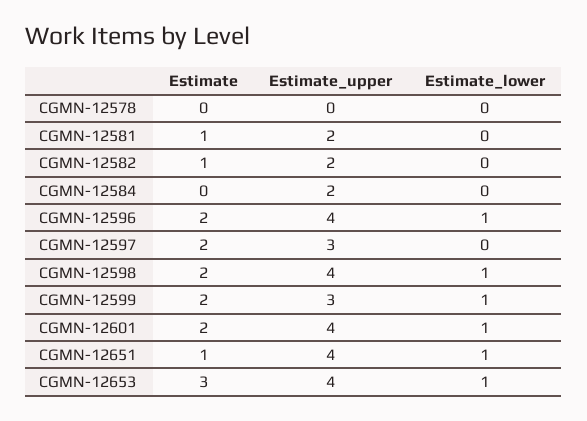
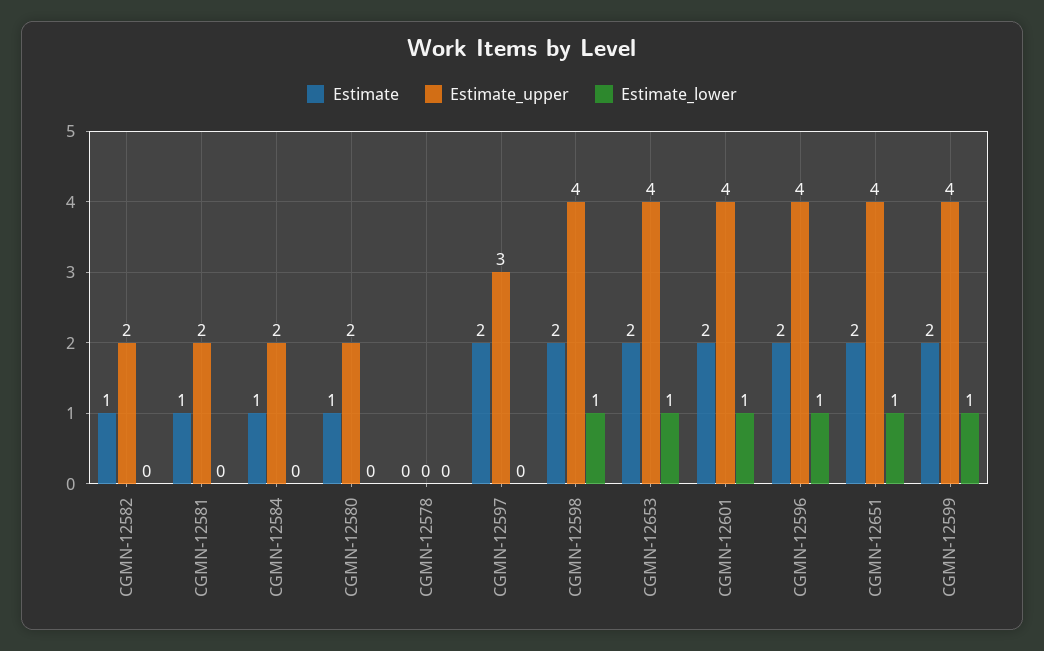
  {
    "Estimate": {
      "CGMN-12578": 0,
      "CGMN-12581": 1,
      "CGMN-12582": 1,
-     "CGMN-12584": 0,
+     "CGMN-12584": 1,
      "CGMN-12596": 2,
      "CGMN-12597": 2,
      "CGMN-12598": 2,
      "CGMN-12599": 2,
      "CGMN-12601": 2,
-     "CGMN-12651": 1,
+     "CGMN-12651": 2,
-     "CGMN-12653": 3
+     "CGMN-12653": 2,
+     "CGMN-12580": 1
    },
    "Estimate_upper": {
      "CGMN-12578": 0,
      "CGMN-12581": 2,
      "CGMN-12582": 2,
      "CGMN-12584": 2,
      "CGMN-12596": 4,
      "CGMN-12597": 3,
      "CGMN-12598": 4,
-     "CGMN-12599": 3,
+     "CGMN-12599": 4,
      "CGMN-12601": 4,
      "CGMN-12651": 4,
-     "CGMN-12653": 4
+     "CGMN-12653": 4,
+     "CGMN-12580": 2
    },
    "Estimate_lower": {
      "CGMN-12578": 0,
      "CGMN-12581": 0,
      "CGMN-12582": 0,
      "CGMN-12584": 0,
      "CGMN-12596": 1,
      "CGMN-12597": 0,
      "CGMN-12598": 1,
      "CGMN-12599": 1,
      "CGMN-12601": 1,
      "CGMN-12651": 1,
-     "CGMN-12653": 1
+     "CGMN-12653": 1,
+     "CGMN-12580": 0
    }
  }

